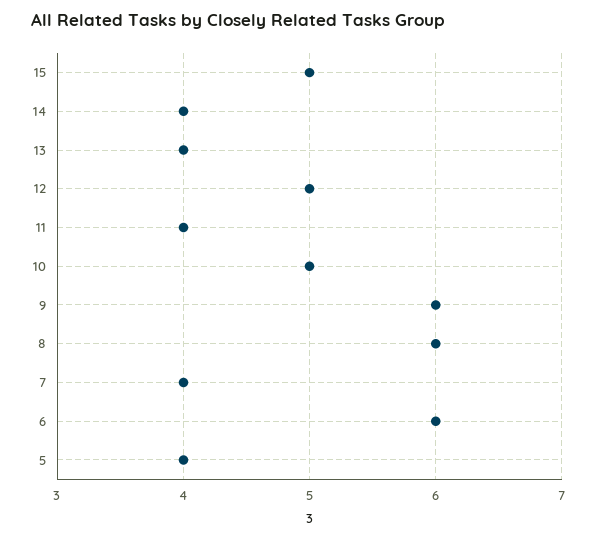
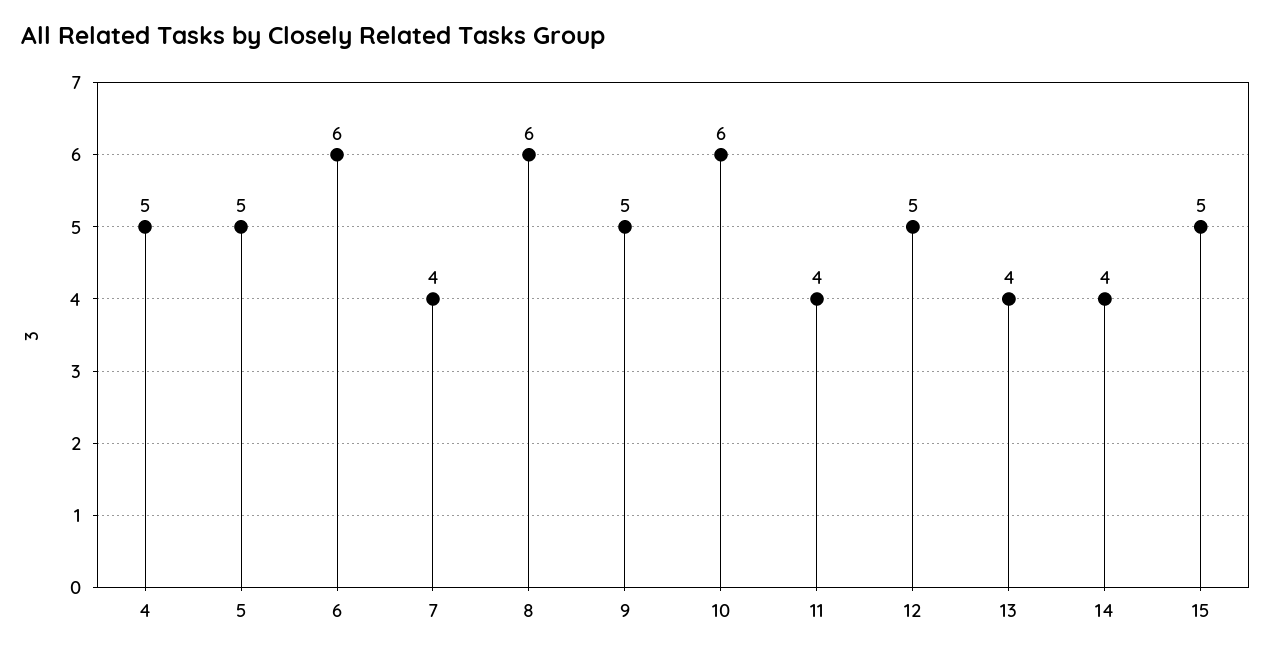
  {
    "15": 5,
    "14": 4,
    "13": 4,
    "12": 5,
    "11": 4,
-   "10": 5,
+   "10": 6,
-   "9": 6,
+   "9": 5,
    "8": 6,
    "7": 4,
    "6": 6,
-   "5": 4
+   "5": 5,
+   "4": 5
  }

